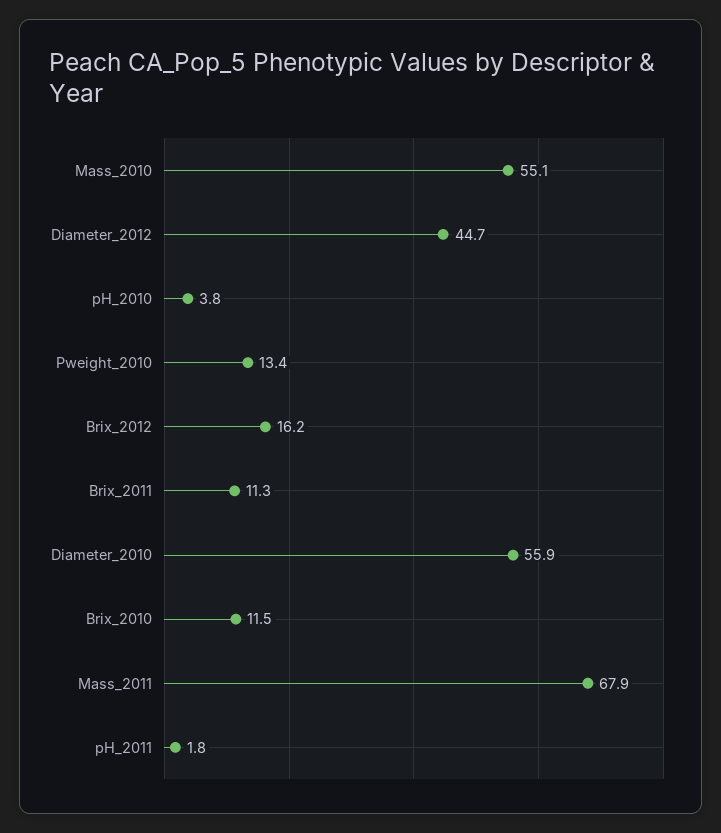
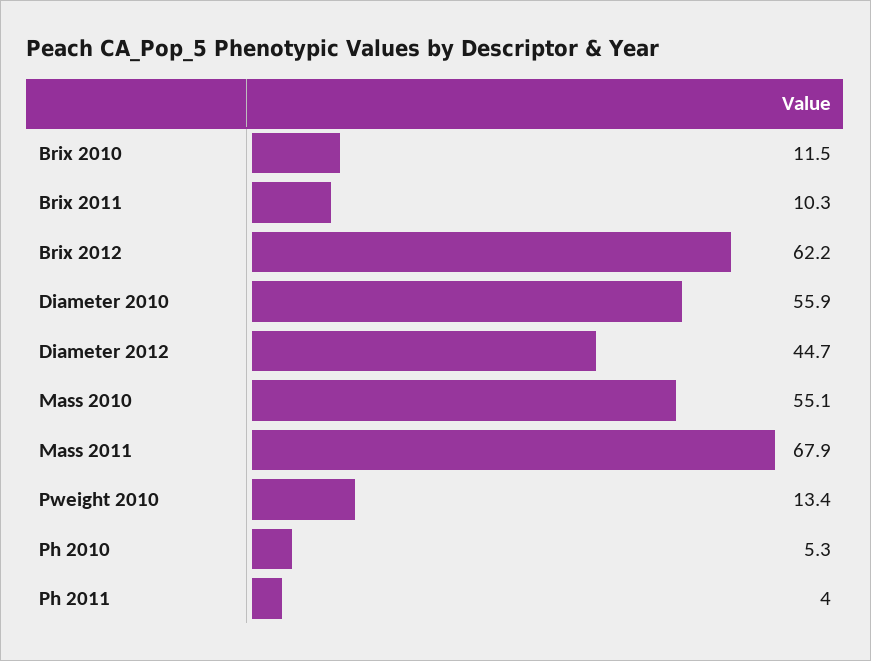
  {
    "Mass_2010": 55.1,
    "Diameter_2012": 44.7,
-   "pH_2010": 3.8,
+   "pH_2010": 5.3,
    "Pweight_2010": 13.4,
-   "Brix_2012": 16.2,
+   "Brix_2012": 62.2,
-   "Brix_2011": 11.3,
+   "Brix_2011": 10.3,
    "Diameter_2010": 55.9,
    "Brix_2010": 11.5,
    "Mass_2011": 67.9,
-   "pH_2011": 1.8
+   "pH_2011": 4
  }

